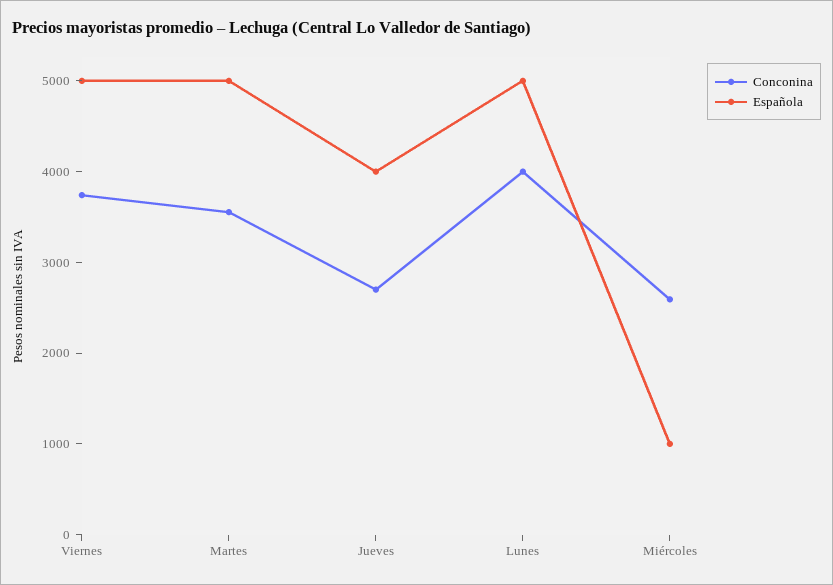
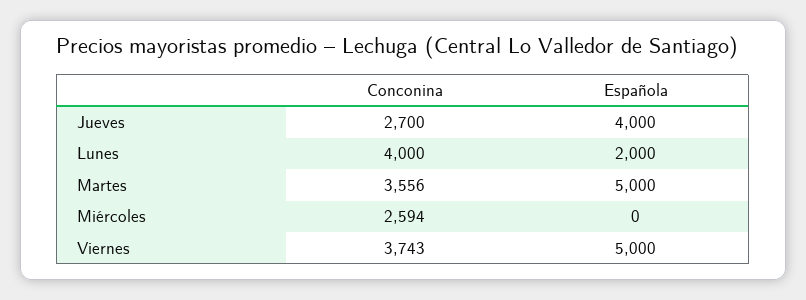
  {
    "Conconina": {
      "Viernes": 3743,
      "Martes": 3556,
      "Jueves": 2700,
      "Lunes": 4000,
      "Miércoles": 2594
    },
    "Española": {
      "Viernes": 5000,
      "Martes": 5000,
      "Jueves": 4000,
-     "Lunes": 5000,
+     "Lunes": 2000,
-     "Miércoles": 1000
+     "Miércoles": 0
    }
  }

